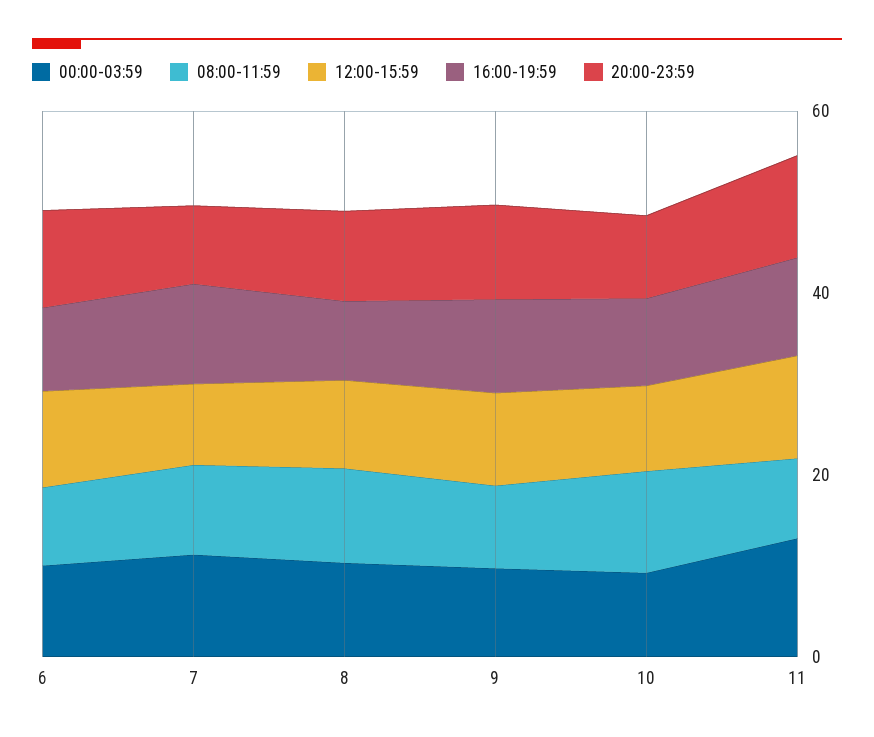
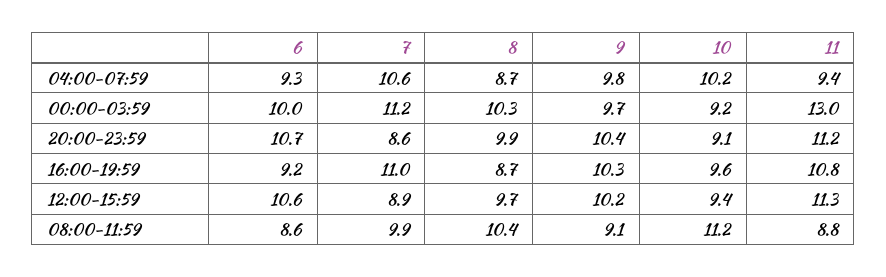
  {
    "00:00-03:59": {
      "6": 10,
      "7": 11.2,
      "8": 10.3,
      "9": 9.7,
      "10": 9.2,
      "11": 13
    },
    "08:00-11:59": {
      "6": 8.6,
      "7": 9.9,
      "8": 10.4,
      "9": 9.1,
      "10": 11.2,
      "11": 8.8
    },
    "12:00-15:59": {
      "6": 10.6,
      "7": 8.9,
      "8": 9.7,
      "9": 10.2,
      "10": 9.4,
      "11": 11.3
    },
    "16:00-19:59": {
      "6": 9.2,
      "7": 11,
      "8": 8.7,
      "9": 10.3,
      "10": 9.6,
      "11": 10.8
    },
    "20:00-23:59": {
      "6": 10.7,
      "7": 8.6,
      "8": 9.9,
      "9": 10.4,
      "10": 9.1,
      "11": 11.2
-   }
+   },
+   "04:00-07:59": {
+     "6": 9.3,
+     "7": 10.6,
+     "8": 8.7,
+     "9": 9.8,
+     "10": 10.2,
+     "11": 9.4
+   }
  }

